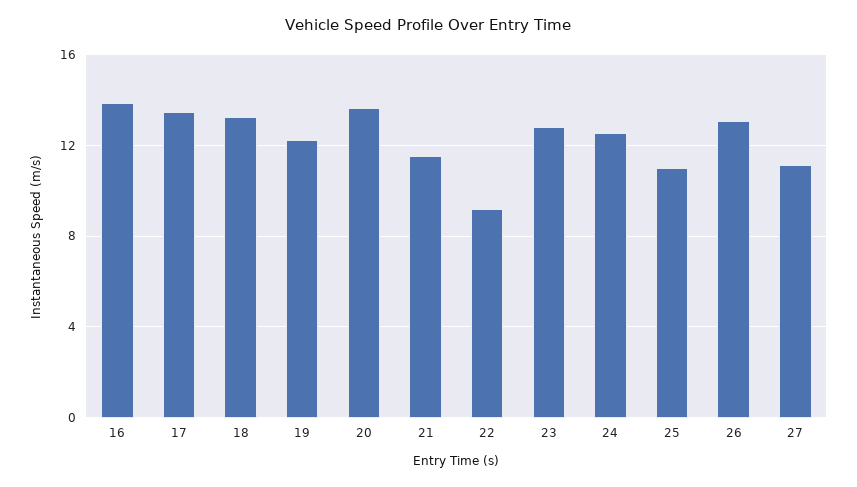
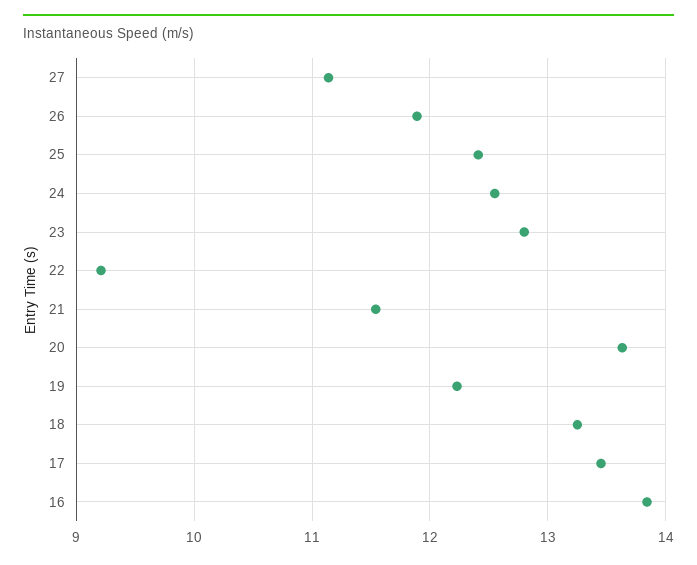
  {
    "16": 13.8,
    "17": 13.5,
    "18": 13.3,
    "19": 12.2,
    "20": 13.6,
    "21": 11.5,
    "22": 9.2,
    "23": 12.8,
    "24": 12.6,
-   "25": 11,
+   "25": 12.4,
-   "26": 13,
+   "26": 11.9,
    "27": 11.1
  }

